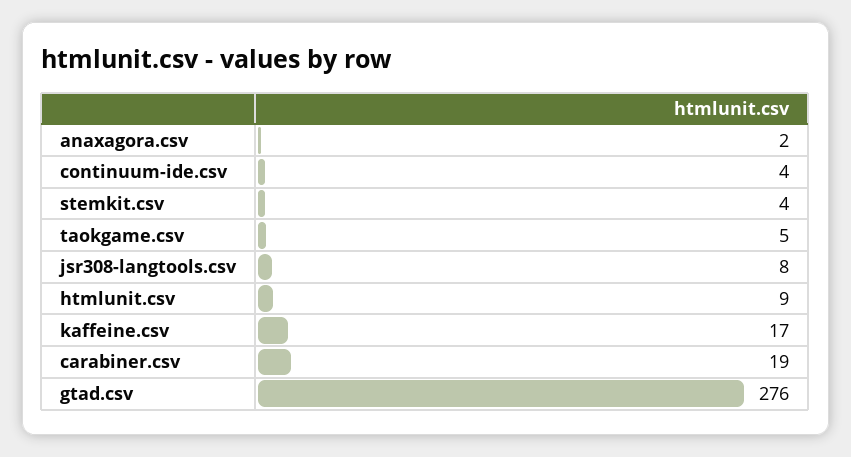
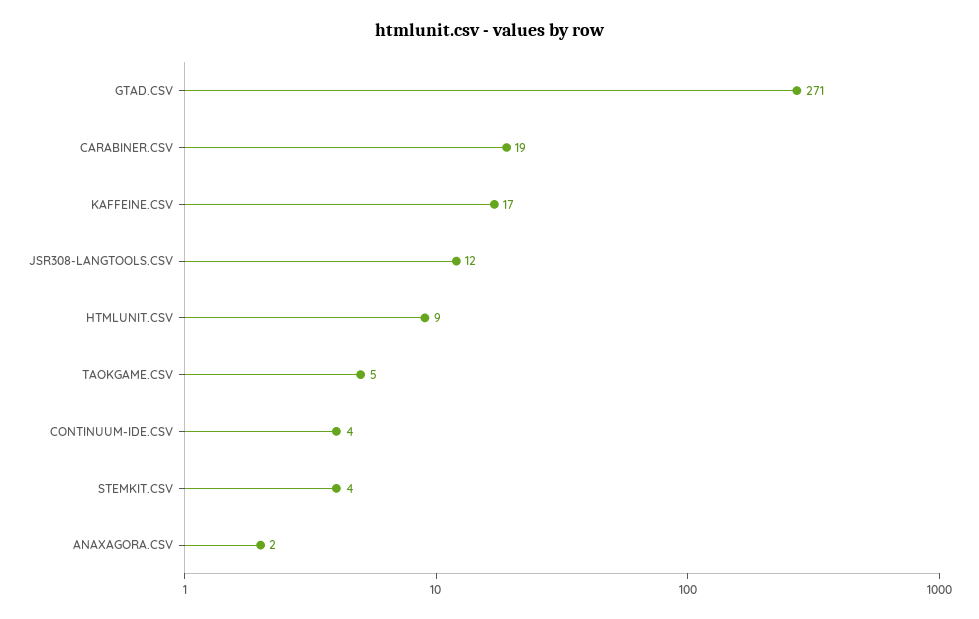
  {
    "anaxagora.csv": 2,
    "continuum-ide.csv": 4,
    "stemkit.csv": 4,
    "taokgame.csv": 5,
-   "jsr308-langtools.csv": 8,
+   "jsr308-langtools.csv": 12,
    "htmlunit.csv": 9,
    "kaffeine.csv": 17,
    "carabiner.csv": 19,
-   "gtad.csv": 276
+   "gtad.csv": 271
  }

